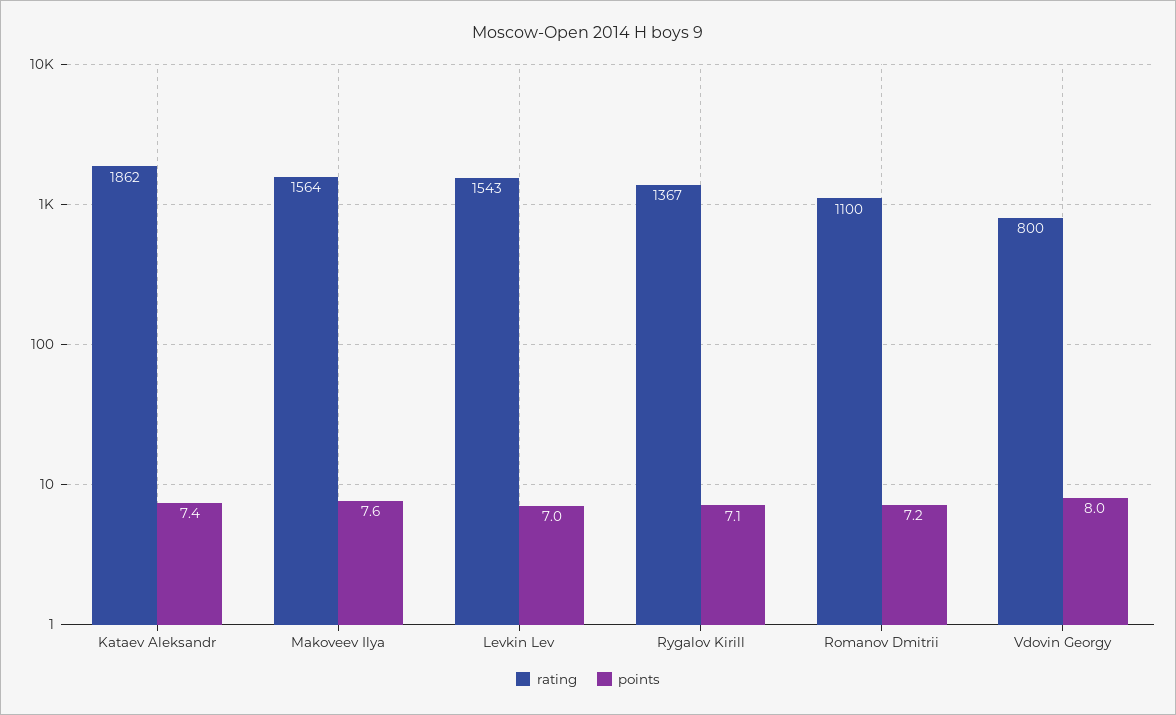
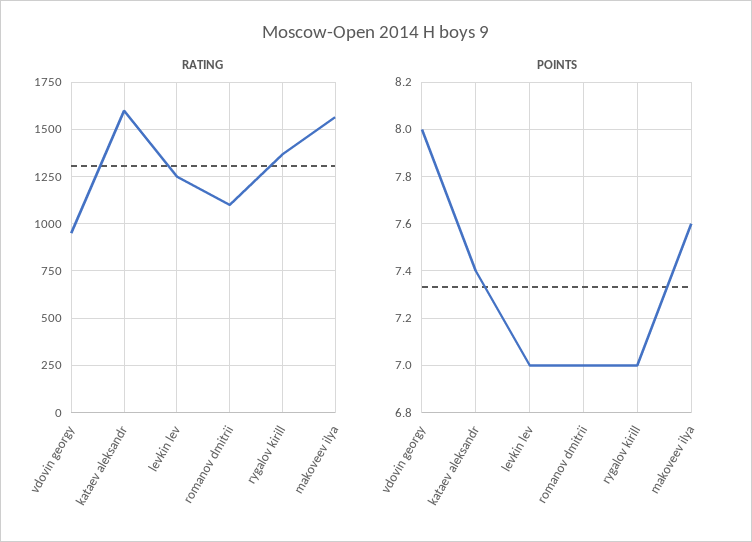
  {
    "rating": {
-     "Kataev Aleksandr": 1862,
+     "Kataev Aleksandr": 1600,
      "Makoveev Ilya": 1564,
-     "Levkin Lev": 1543,
+     "Levkin Lev": 1250,
      "Rygalov Kirill": 1367,
      "Romanov Dmitrii": 1100,
-     "Vdovin Georgy": 800
+     "Vdovin Georgy": 950
    },
    "points": {
      "Kataev Aleksandr": 7.4,
      "Makoveev Ilya": 7.6,
      "Levkin Lev": 7,
-     "Rygalov Kirill": 7.1,
+     "Rygalov Kirill": 7,
-     "Romanov Dmitrii": 7.2,
+     "Romanov Dmitrii": 7,
      "Vdovin Georgy": 8
    }
  }

